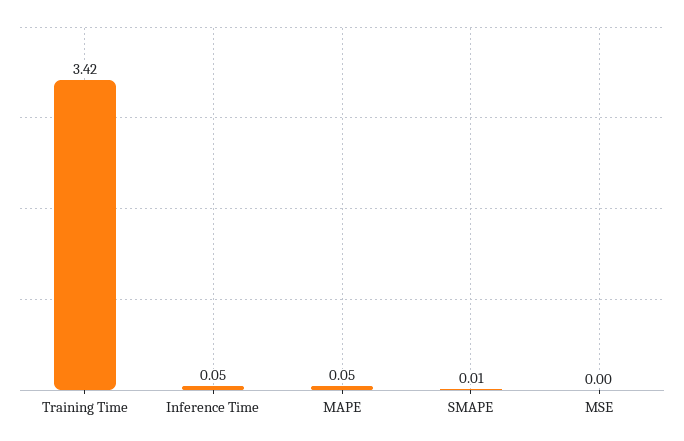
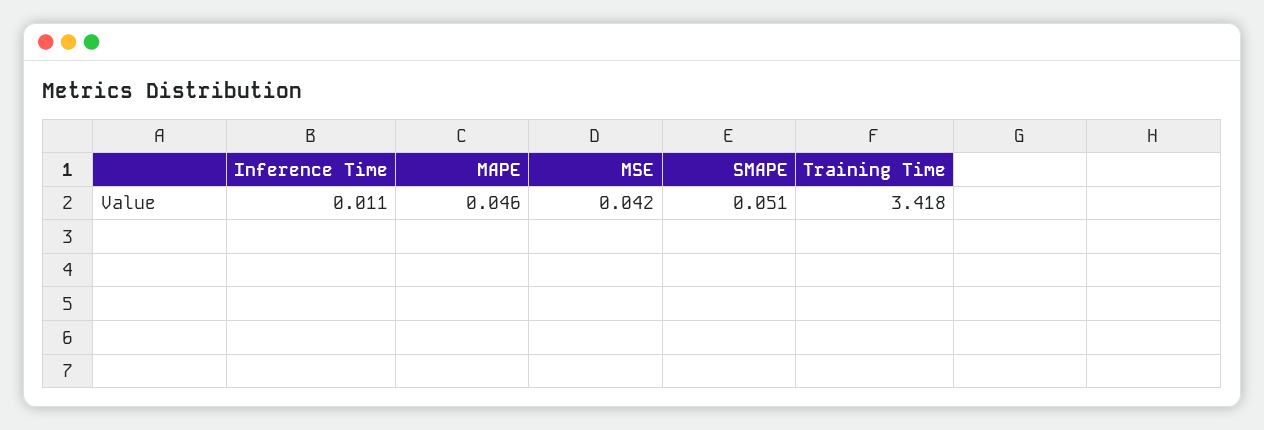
  {
    "Training Time": 3.418,
-   "Inference Time": 0.05,
+   "Inference Time": 0.011,
    "MAPE": 0.046,
-   "SMAPE": 0.01,
+   "SMAPE": 0.051,
-   "MSE": 0
+   "MSE": 0.042
  }

